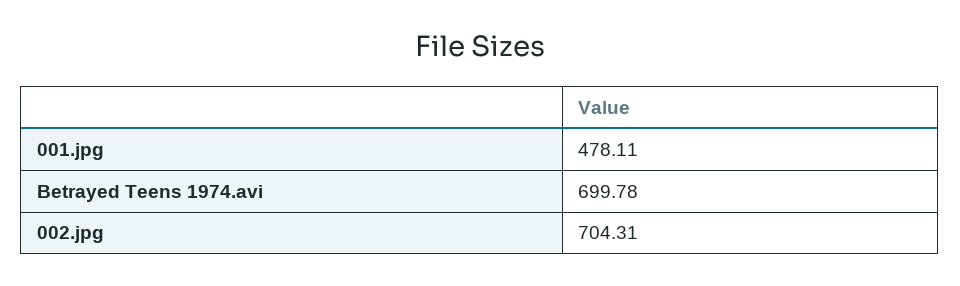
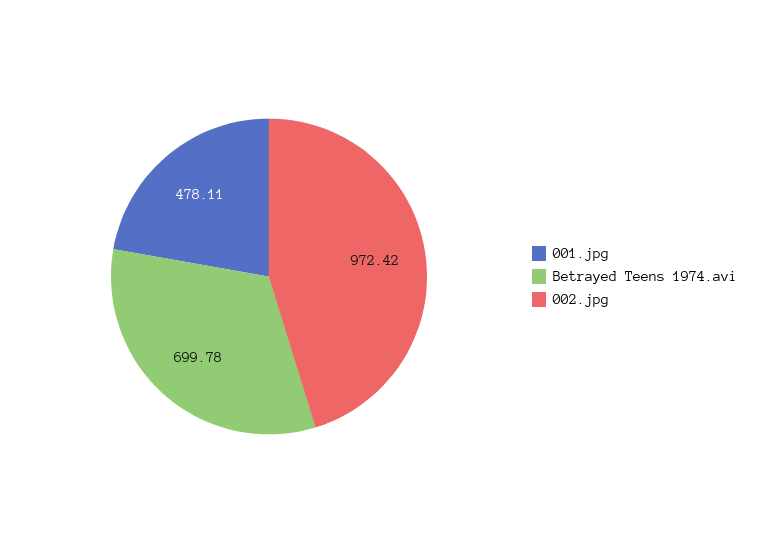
  {
    "001.jpg": 478.11,
    "Betrayed Teens 1974.avi": 699.78,
-   "002.jpg": 704.31
+   "002.jpg": 972.42
  }

